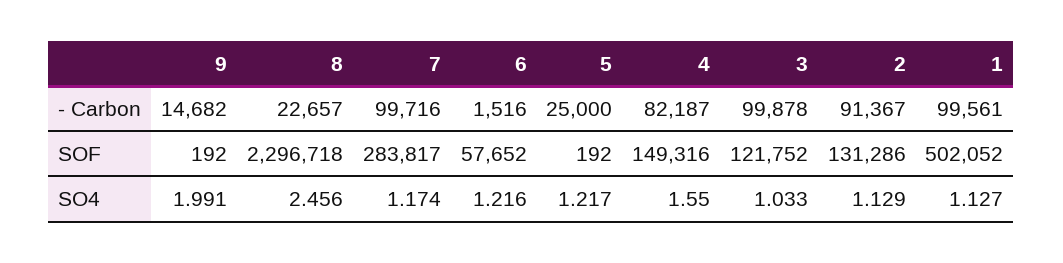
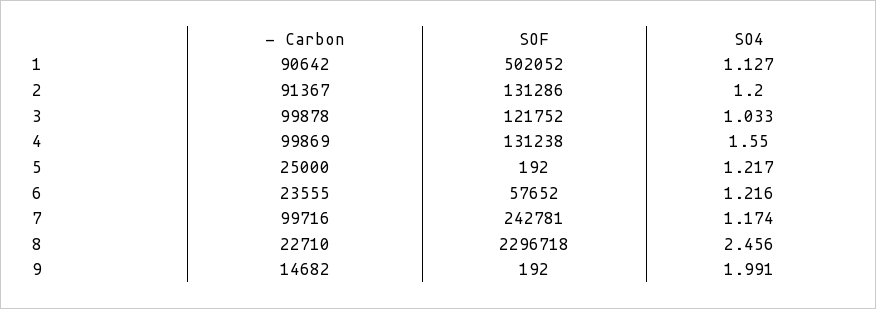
  {
    "9": {
      "- Carbon": 14682,
      "SOF": 192,
      "SO4": 1.991
    },
    "8": {
-     "- Carbon": 22657,
+     "- Carbon": 22710,
      "SOF": 2296718,
      "SO4": 2.456
    },
    "7": {
      "- Carbon": 99716,
-     "SOF": 283817,
+     "SOF": 242781,
      "SO4": 1.174
    },
    "6": {
-     "- Carbon": 1516,
+     "- Carbon": 23555,
      "SOF": 57652,
      "SO4": 1.216
    },
    "5": {
      "- Carbon": 25000,
      "SOF": 192,
      "SO4": 1.217
    },
    "4": {
-     "- Carbon": 82187,
+     "- Carbon": 99869,
-     "SOF": 149316,
+     "SOF": 131238,
      "SO4": 1.55
    },
    "3": {
      "- Carbon": 99878,
      "SOF": 121752,
      "SO4": 1.033
    },
    "2": {
      "- Carbon": 91367,
      "SOF": 131286,
-     "SO4": 1.129
+     "SO4": 1.2
    },
    "1": {
-     "- Carbon": 99561,
+     "- Carbon": 90642,
      "SOF": 502052,
      "SO4": 1.127
    }
  }

